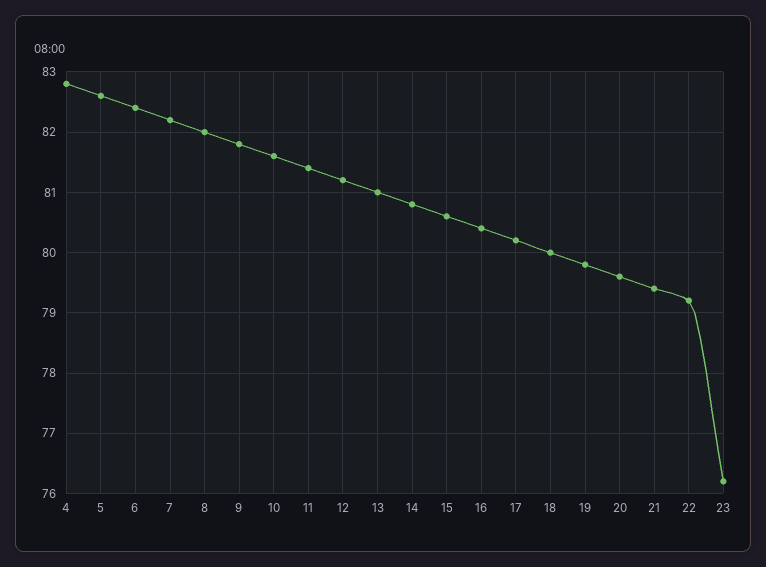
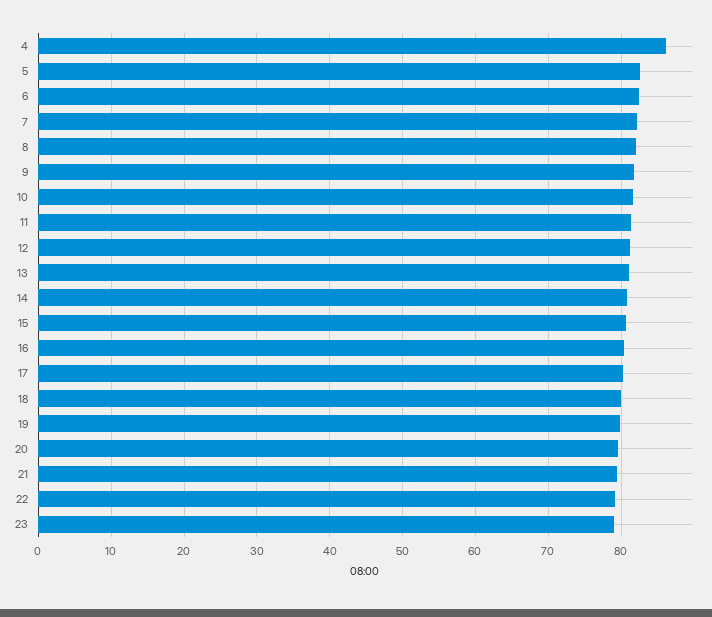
  {
-   "4": 82.8,
+   "4": 86,
    "5": 82.6,
    "6": 82.4,
    "7": 82.2,
    "8": 82,
    "9": 81.8,
    "10": 81.6,
    "11": 81.4,
    "12": 81.2,
    "13": 81,
    "14": 80.8,
    "15": 80.6,
    "16": 80.4,
    "17": 80.2,
    "18": 80,
    "19": 79.8,
    "20": 79.6,
    "21": 79.4,
    "22": 79.2,
-   "23": 76.2
+   "23": 79
  }

